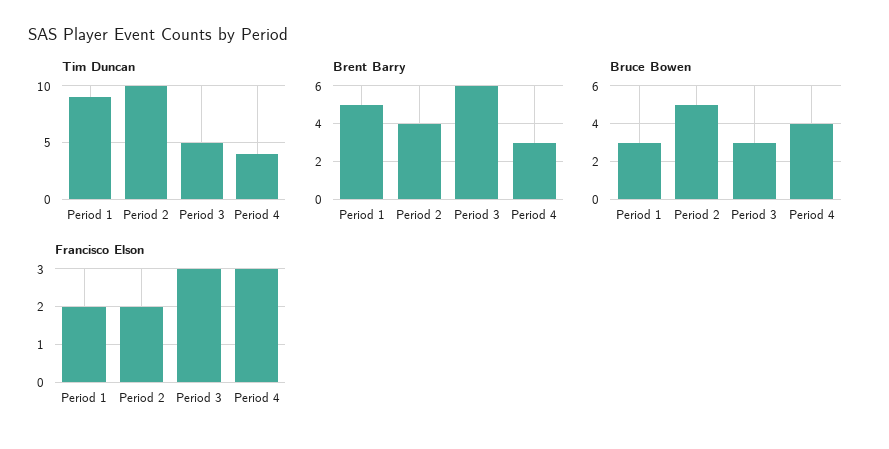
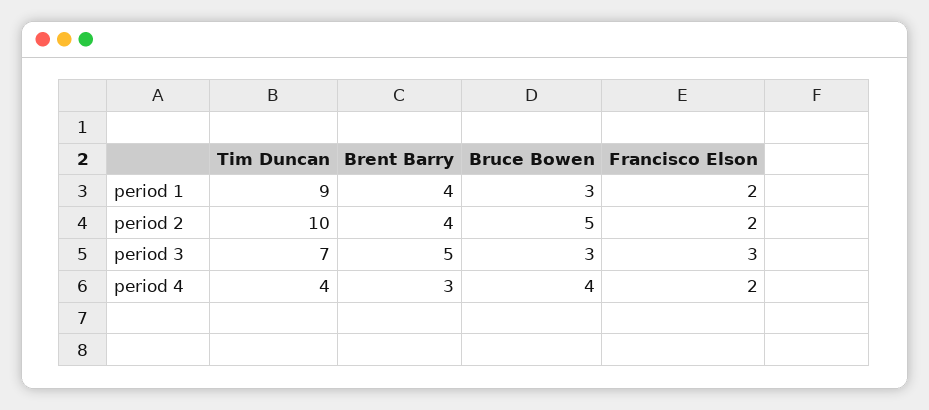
  {
    "Tim Duncan": {
      "Period 1": 9,
      "Period 2": 10,
-     "Period 3": 5,
+     "Period 3": 7,
      "Period 4": 4
    },
    "Brent Barry": {
-     "Period 1": 5,
+     "Period 1": 4,
      "Period 2": 4,
-     "Period 3": 6,
+     "Period 3": 5,
      "Period 4": 3
    },
    "Bruce Bowen": {
      "Period 1": 3,
      "Period 2": 5,
      "Period 3": 3,
      "Period 4": 4
    },
    "Francisco Elson": {
      "Period 1": 2,
      "Period 2": 2,
      "Period 3": 3,
-     "Period 4": 3
+     "Period 4": 2
    }
  }

